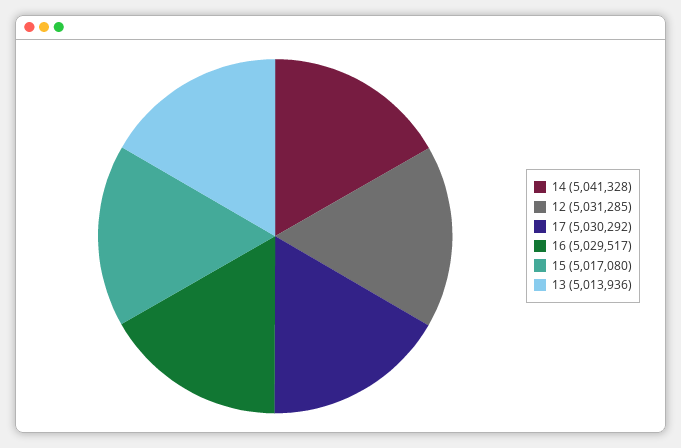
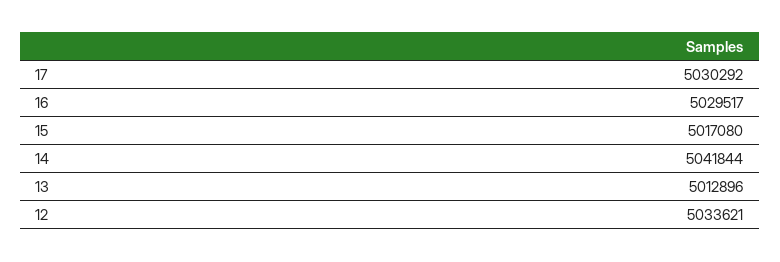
  {
-   "14": 5041328,
+   "14": 5041844,
-   "12": 5031285,
+   "12": 5033621,
    "17": 5030292,
    "16": 5029517,
    "15": 5017080,
-   "13": 5013936
+   "13": 5012896
  }

